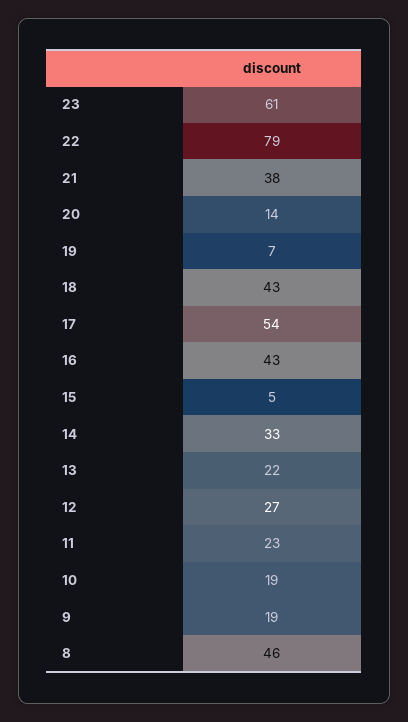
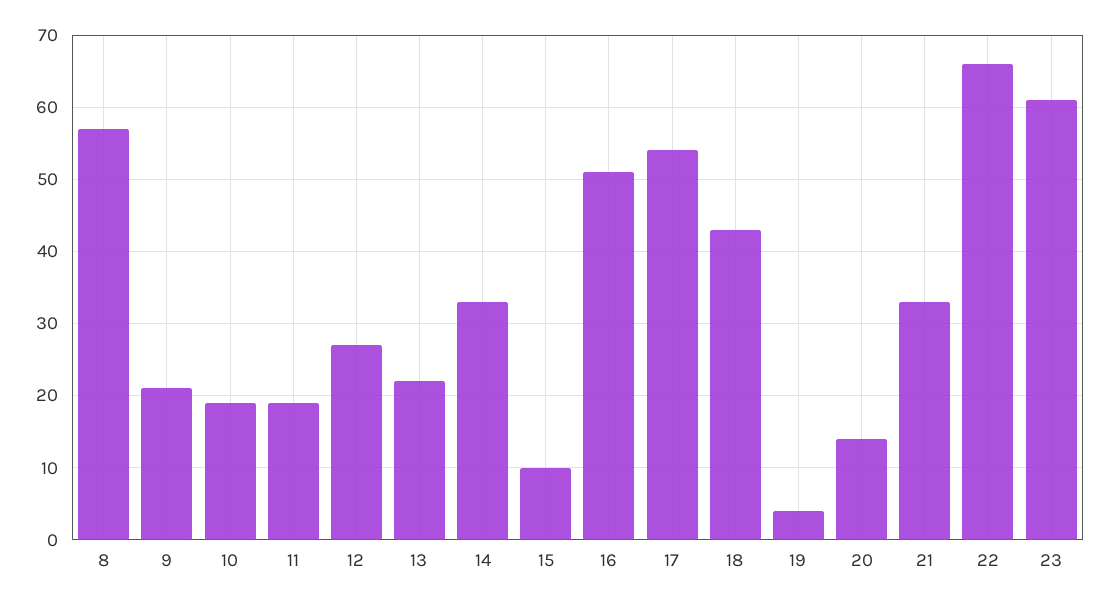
  {
    "23": 61,
-   "22": 79,
+   "22": 66,
-   "21": 38,
+   "21": 33,
    "20": 14,
-   "19": 7,
+   "19": 4,
    "18": 43,
    "17": 54,
-   "16": 43,
+   "16": 51,
-   "15": 5,
+   "15": 10,
    "14": 33,
    "13": 22,
    "12": 27,
-   "11": 23,
+   "11": 19,
    "10": 19,
-   "9": 19,
+   "9": 21,
-   "8": 46
+   "8": 57
  }

